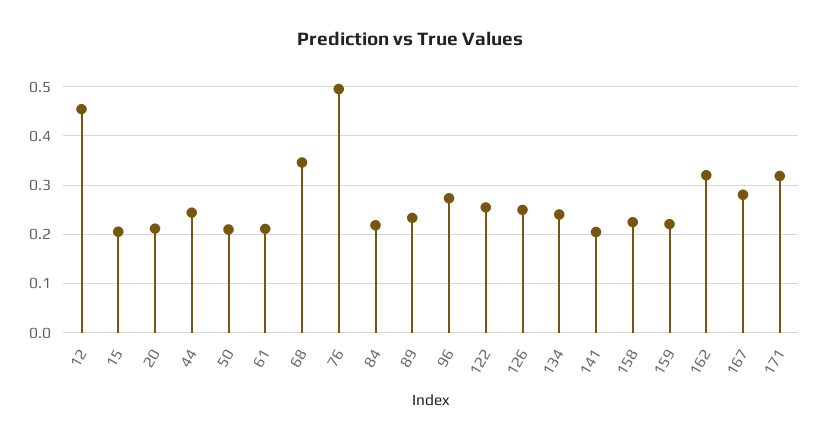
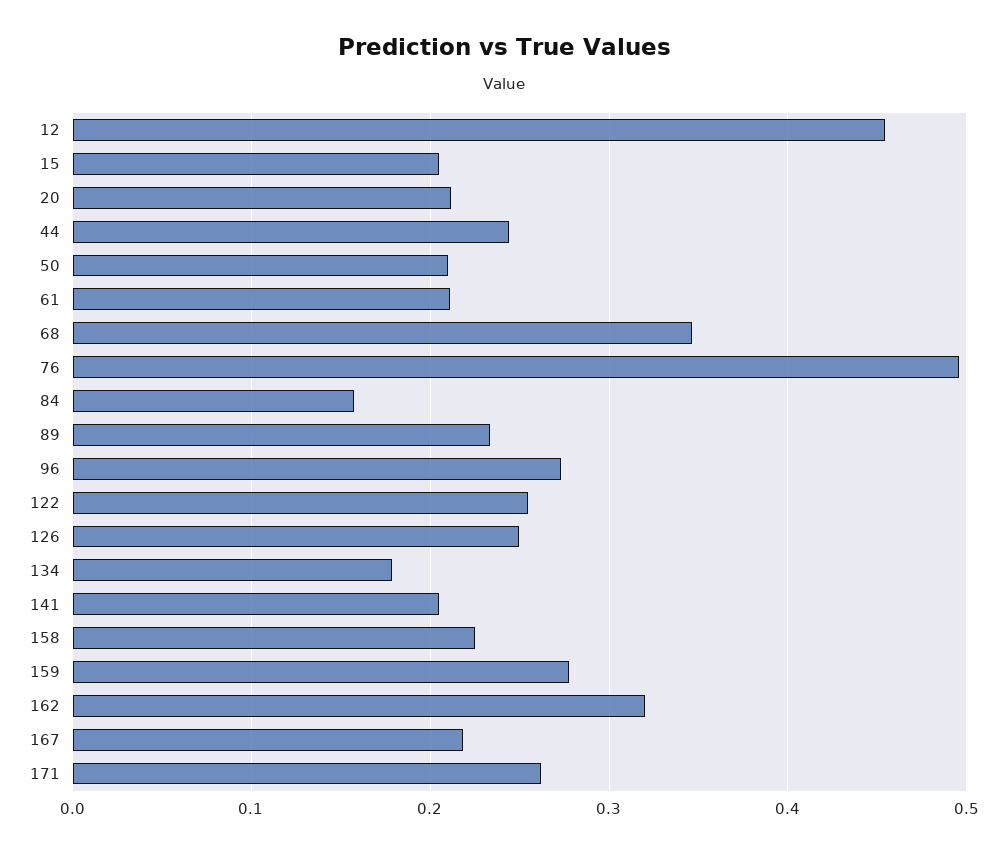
  {
    "12": 0.45,
    "15": 0.21,
    "20": 0.21,
    "44": 0.24,
    "50": 0.21,
    "61": 0.21,
    "68": 0.35,
    "76": 0.5,
-   "84": 0.22,
+   "84": 0.16,
    "89": 0.23,
    "96": 0.27,
    "122": 0.25,
    "126": 0.25,
-   "134": 0.24,
+   "134": 0.18,
    "141": 0.2,
    "158": 0.22,
-   "159": 0.22,
+   "159": 0.28,
    "162": 0.32,
-   "167": 0.28,
+   "167": 0.22,
-   "171": 0.32
+   "171": 0.26
  }

